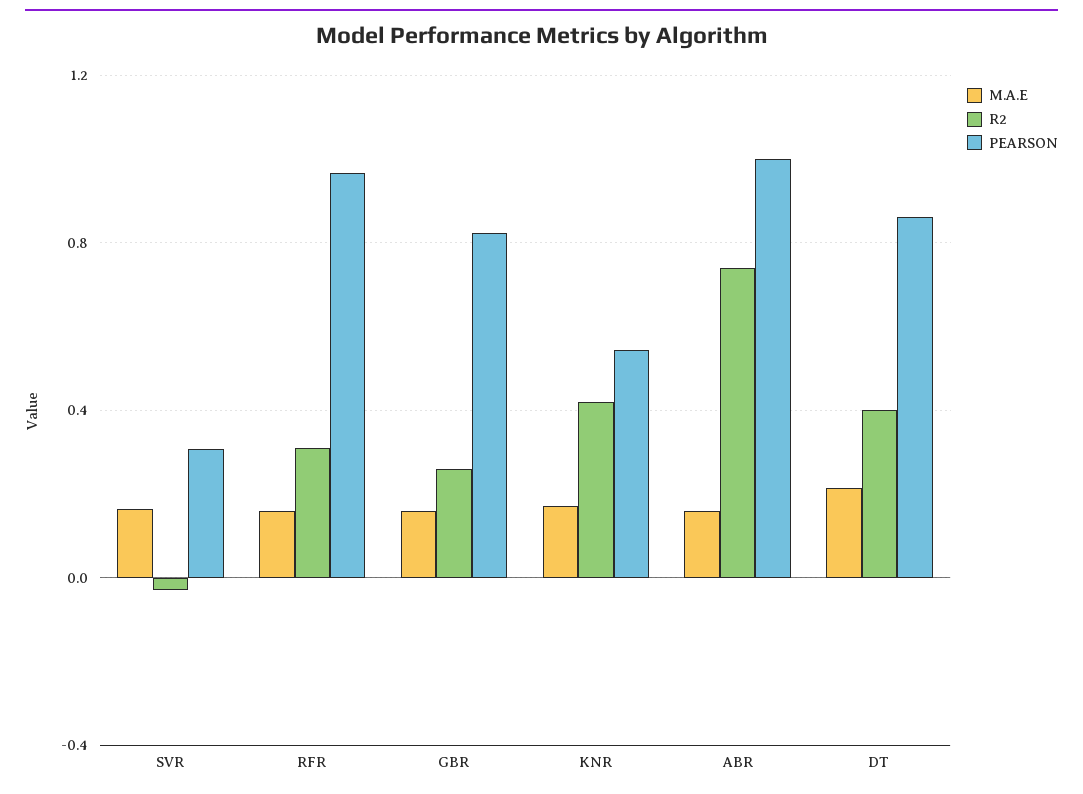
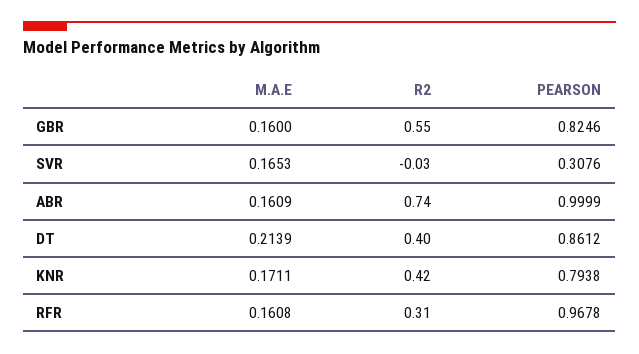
  {
    "M.A.E": {
      "SVR": 0.1653,
      "RFR": 0.1608,
      "GBR": 0.16,
      "KNR": 0.1711,
      "ABR": 0.1609,
      "DT": 0.2139
    },
    "R2": {
      "SVR": -0.03,
      "RFR": 0.31,
-     "GBR": 0.25,
+     "GBR": 0.55,
      "KNR": 0.42,
      "ABR": 0.74,
      "DT": 0.4
    },
    "PEARSON": {
      "SVR": 0.3076,
      "RFR": 0.9678,
      "GBR": 0.8246,
-     "KNR": 0.55,
+     "KNR": 0.7938,
      "ABR": 0.9999,
      "DT": 0.8612
    }
  }

